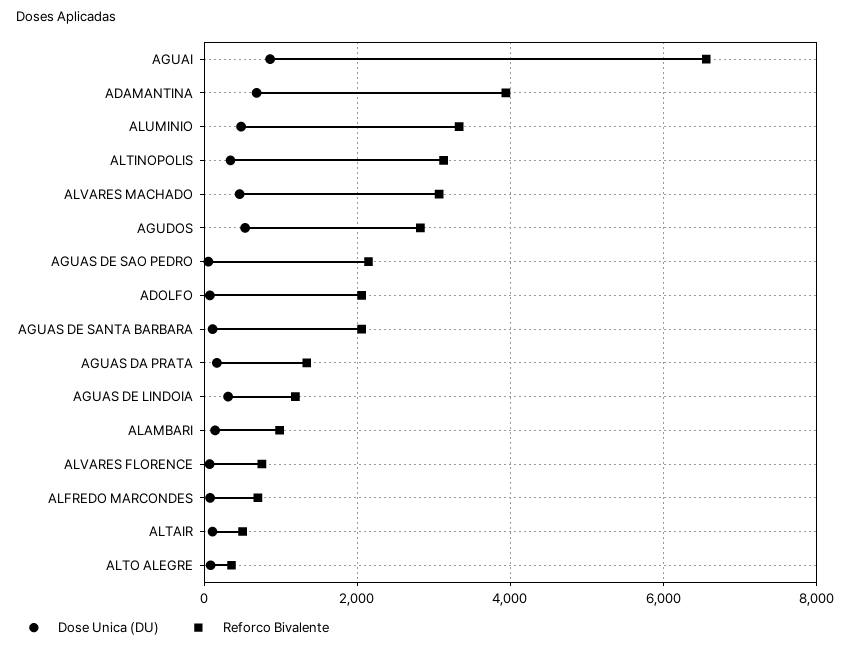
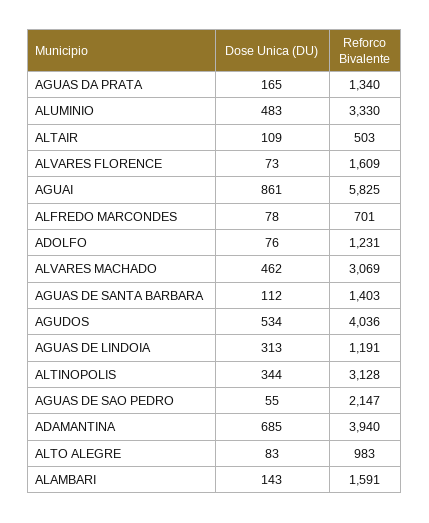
  {
    "Dose Unica (DU)": {
      "AGUAI": 861,
      "ADAMANTINA": 685,
      "ALUMINIO": 483,
      "ALTINOPOLIS": 344,
      "ALVARES MACHADO": 462,
      "AGUDOS": 534,
      "AGUAS DE SAO PEDRO": 55,
      "ADOLFO": 76,
      "AGUAS DE SANTA BARBARA": 112,
      "AGUAS DA PRATA": 165,
      "AGUAS DE LINDOIA": 313,
      "ALAMBARI": 143,
      "ALVARES FLORENCE": 73,
      "ALFREDO MARCONDES": 78,
      "ALTAIR": 109,
      "ALTO ALEGRE": 83
    },
    "Reforco Bivalente": {
-     "AGUAI": 6600,
+     "AGUAI": 5825,
      "ADAMANTINA": 3940,
      "ALUMINIO": 3330,
      "ALTINOPOLIS": 3128,
      "ALVARES MACHADO": 3069,
-     "AGUDOS": 2800,
+     "AGUDOS": 4036,
      "AGUAS DE SAO PEDRO": 2147,
-     "ADOLFO": 2000,
+     "ADOLFO": 1231,
-     "AGUAS DE SANTA BARBARA": 2000,
+     "AGUAS DE SANTA BARBARA": 1403,
      "AGUAS DA PRATA": 1340,
      "AGUAS DE LINDOIA": 1191,
-     "ALAMBARI": 1000,
+     "ALAMBARI": 1591,
-     "ALVARES FLORENCE": 800,
+     "ALVARES FLORENCE": 1609,
      "ALFREDO MARCONDES": 701,
      "ALTAIR": 503,
-     "ALTO ALEGRE": 400
+     "ALTO ALEGRE": 983
    }
  }

